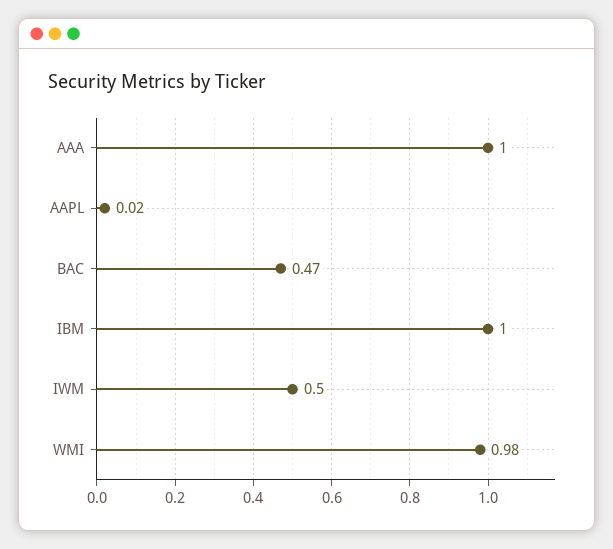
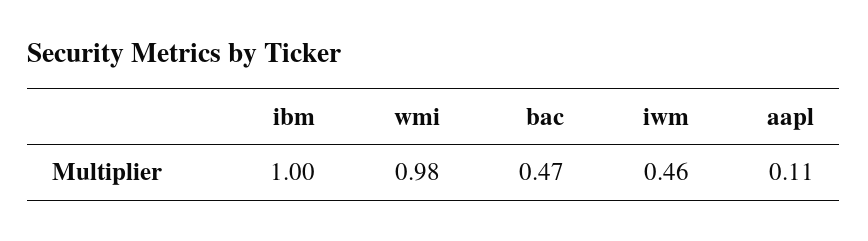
  {
-   "AAA": 1,
-   "AAPL": 0.02,
+   "AAPL": 0.11,
    "BAC": 0.47,
    "IBM": 1,
-   "IWM": 0.5,
+   "IWM": 0.46,
    "WMI": 0.98
  }

